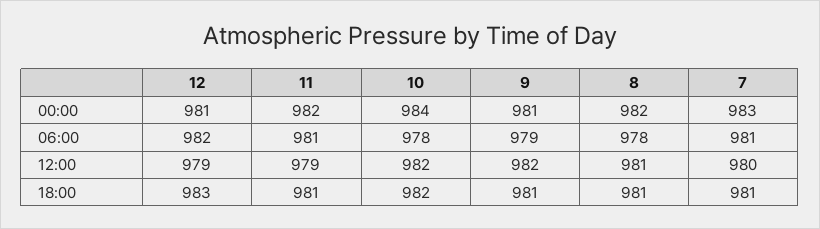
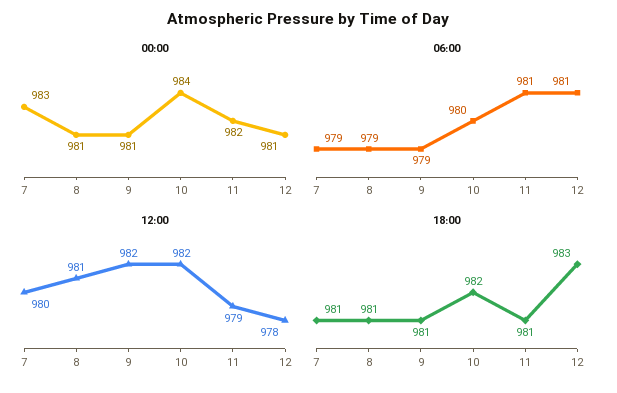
  {
    "00:00": {
      "12": 981,
      "11": 982,
      "10": 984,
      "9": 981,
-     "8": 982,
+     "8": 981,
      "7": 983
    },
    "06:00": {
-     "12": 982,
+     "12": 981,
      "11": 981,
-     "10": 978,
+     "10": 980,
      "9": 979,
-     "8": 978,
+     "8": 979,
-     "7": 981
+     "7": 979
    },
    "12:00": {
-     "12": 979,
+     "12": 978,
      "11": 979,
      "10": 982,
      "9": 982,
      "8": 981,
      "7": 980
    },
    "18:00": {
      "12": 983,
      "11": 981,
      "10": 982,
      "9": 981,
      "8": 981,
      "7": 981
    }
  }

